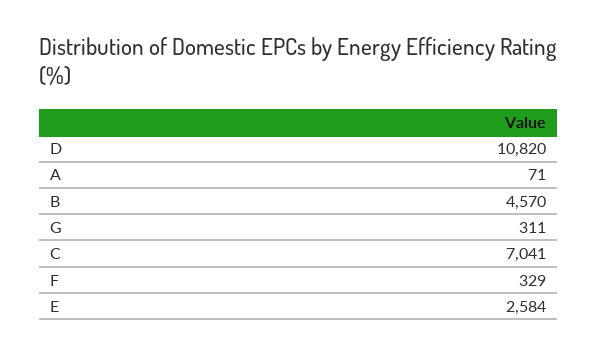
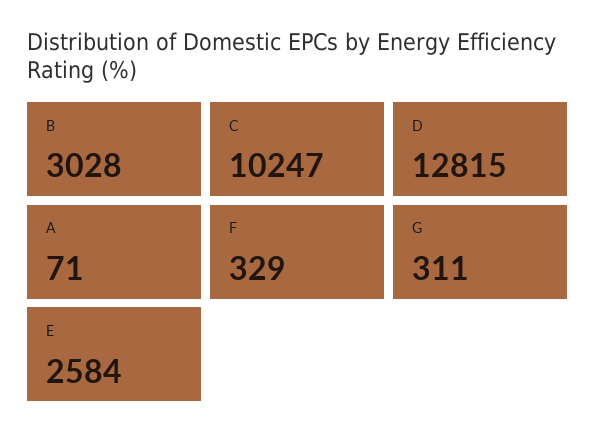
  {
-   "D": 10820,
+   "D": 12815,
    "A": 71,
-   "B": 4570,
+   "B": 3028,
    "G": 311,
-   "C": 7041,
+   "C": 10247,
    "F": 329,
    "E": 2584
  }

